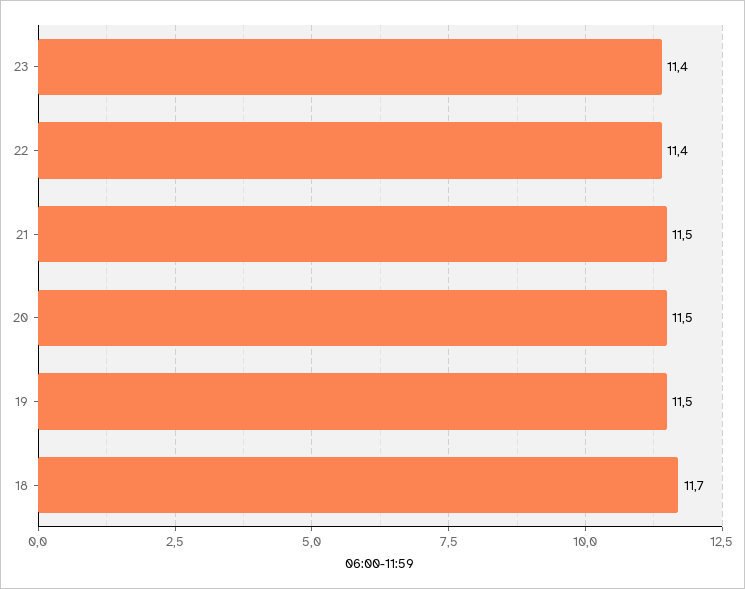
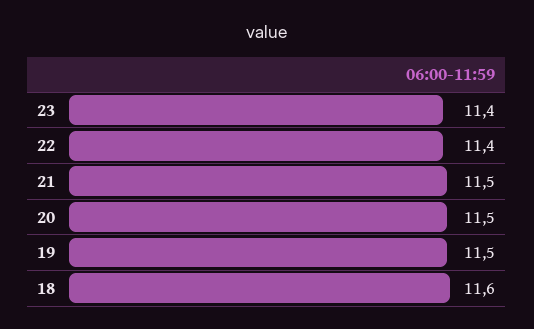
  {
    "23": 11.4,
    "22": 11.4,
    "21": 11.5,
    "20": 11.5,
    "19": 11.5,
-   "18": 11.7
+   "18": 11.6
  }

